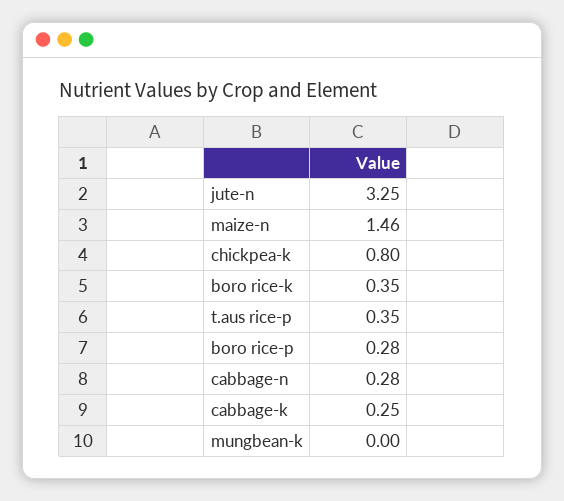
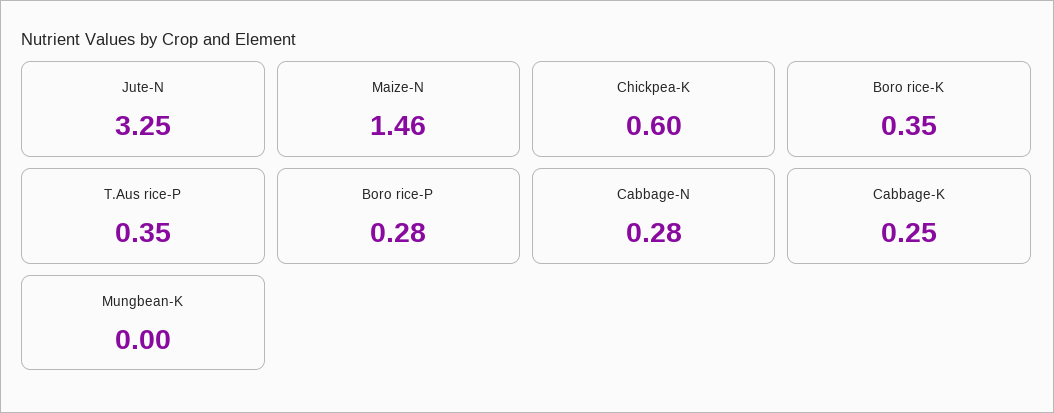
  {
    "jute-n": 3.25,
    "maize-n": 1.46,
-   "chickpea-k": 0.8,
+   "chickpea-k": 0.6,
    "boro rice-k": 0.35,
    "t.aus rice-p": 0.35,
    "boro rice-p": 0.28,
    "cabbage-n": 0.28,
    "cabbage-k": 0.25,
    "mungbean-k": 0
  }

